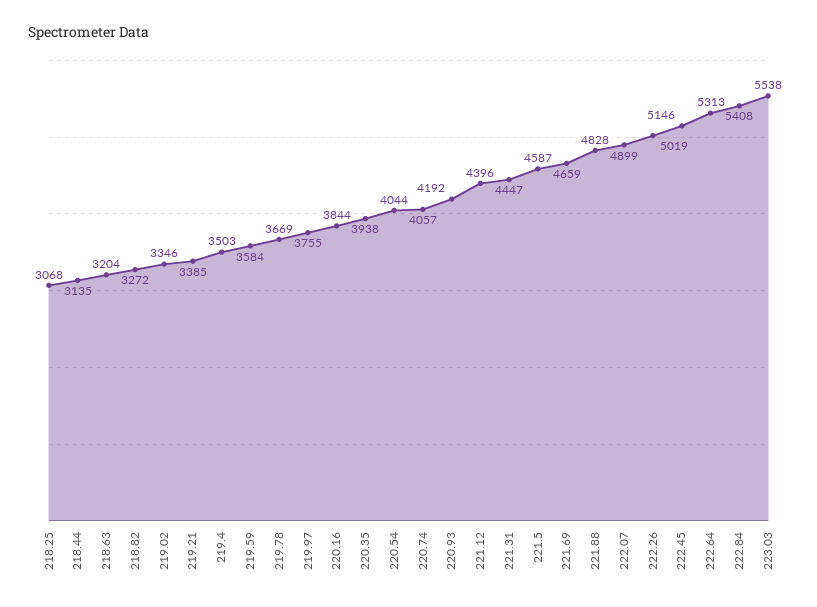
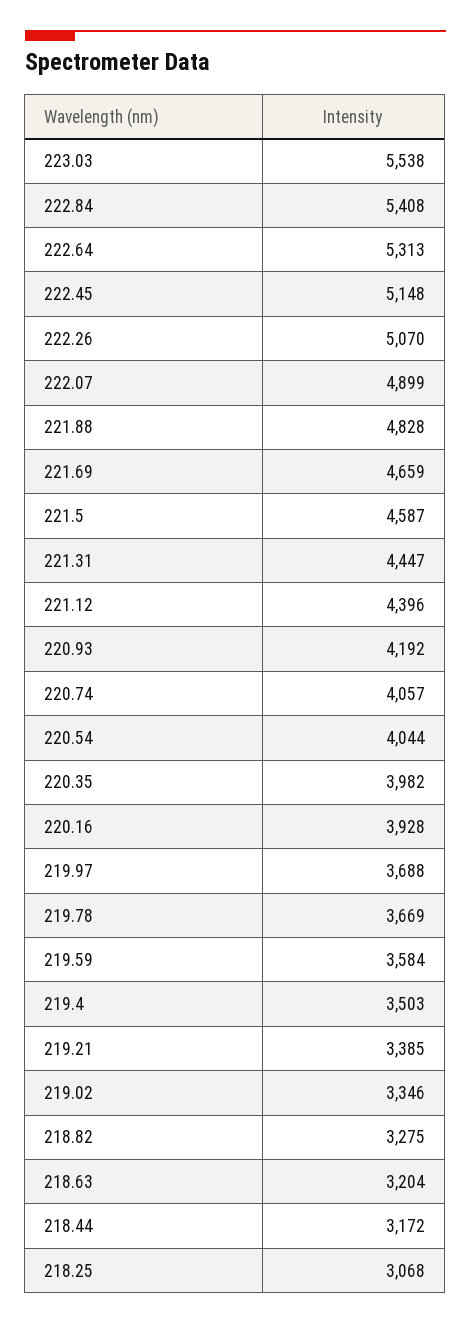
  {
    "218.25": 3068,
-   "218.44": 3135,
+   "218.44": 3172,
    "218.63": 3204,
-   "218.82": 3272,
+   "218.82": 3275,
    "219.02": 3346,
    "219.21": 3385,
    "219.4": 3503,
    "219.59": 3584,
    "219.78": 3669,
-   "219.97": 3755,
+   "219.97": 3688,
-   "220.16": 3844,
+   "220.16": 3928,
-   "220.35": 3938,
+   "220.35": 3982,
    "220.54": 4044,
    "220.74": 4057,
    "220.93": 4192,
    "221.12": 4396,
    "221.31": 4447,
    "221.5": 4587,
    "221.69": 4659,
    "221.88": 4828,
    "222.07": 4899,
-   "222.26": 5019,
+   "222.26": 5070,
-   "222.45": 5146,
+   "222.45": 5148,
    "222.64": 5313,
    "222.84": 5408,
    "223.03": 5538
  }

